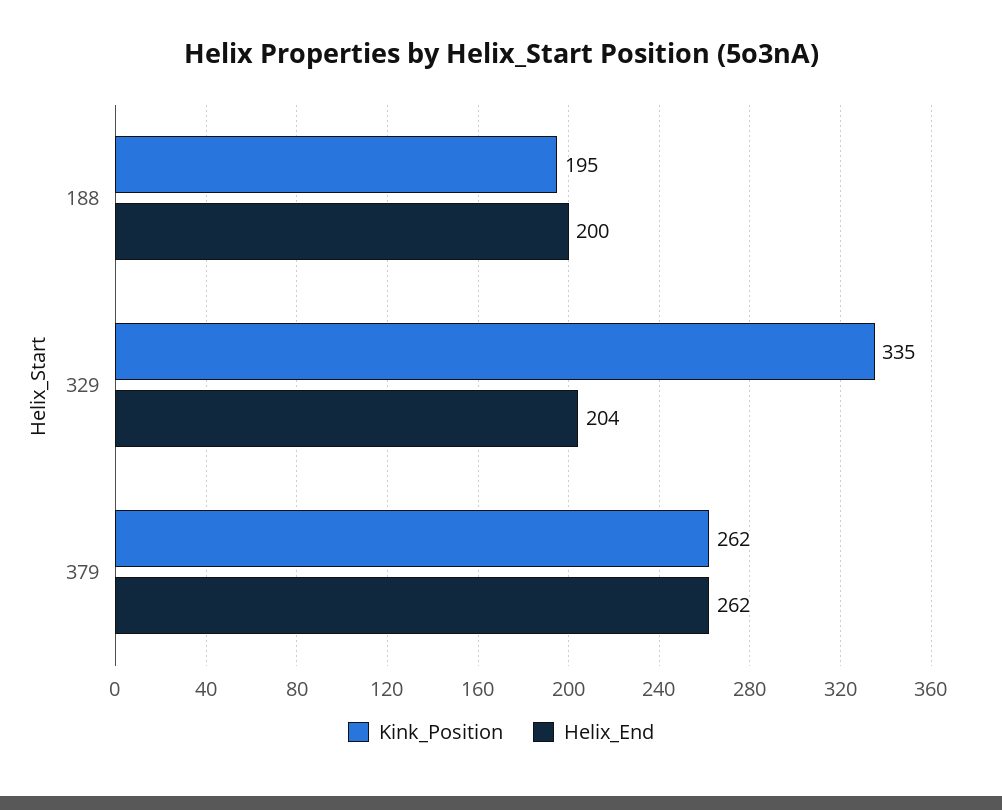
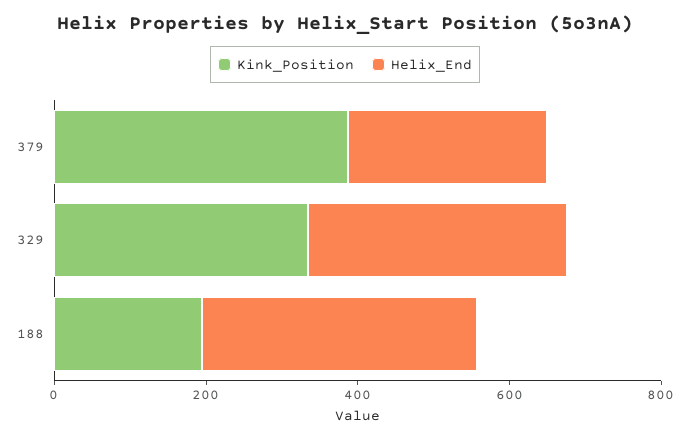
  {
    "Kink_Position": {
      "188": 195,
      "329": 335,
-     "379": 262
+     "379": 400
    },
    "Helix_End": {
-     "188": 200,
+     "188": 350,
-     "329": 204,
+     "329": 350,
      "379": 262
    }
  }

